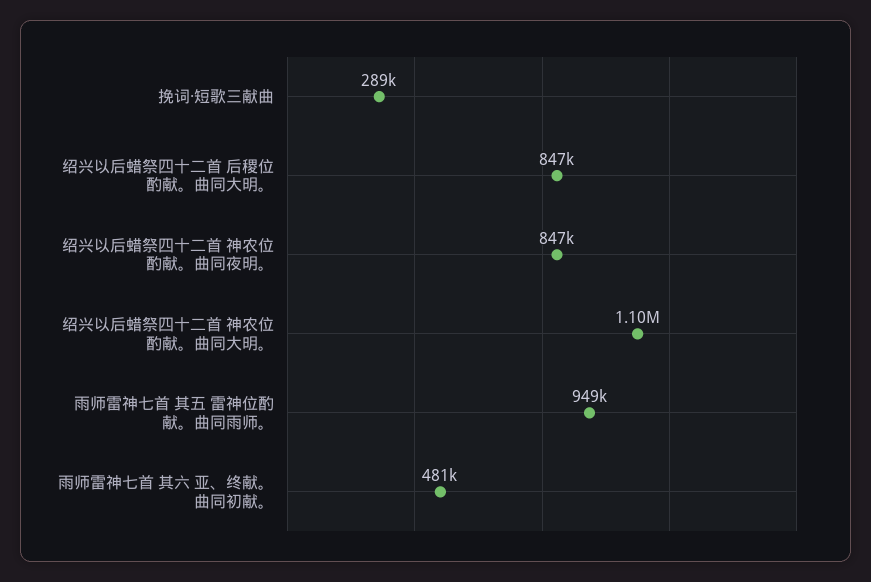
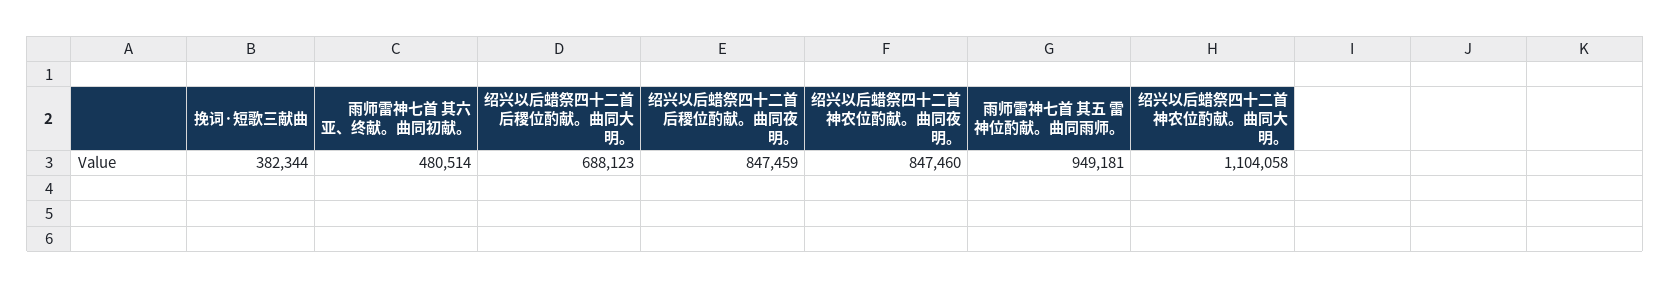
  {
-   "挽词·短歌三献曲": 289000,
+   "挽词·短歌三献曲": 382344,
-   "绍兴以后蜡祭四十二首 后稷位酌献。曲同大明。": 847000,
+   "绍兴以后蜡祭四十二首 后稷位酌献。曲同大明。": 688123,
    "绍兴以后蜡祭四十二首 神农位酌献。曲同夜明。": 847460,
    "绍兴以后蜡祭四十二首 神农位酌献。曲同大明。": 1104058,
    "雨师雷神七首 其五 雷神位酌献。曲同雨师。": 949181,
-   "雨师雷神七首 其六 亚、终献。曲同初献。": 480514
+   "雨师雷神七首 其六 亚、终献。曲同初献。": 480514,
+   "绍兴以后蜡祭四十二首 后稷位酌献。曲同夜明。": 847459
  }

